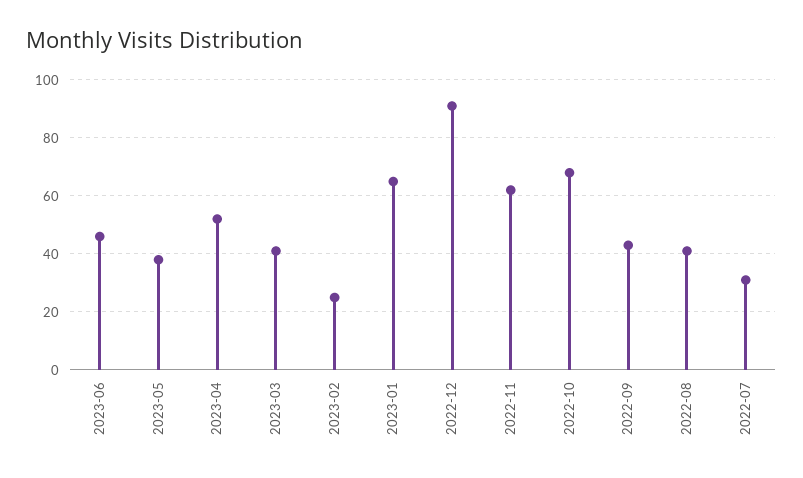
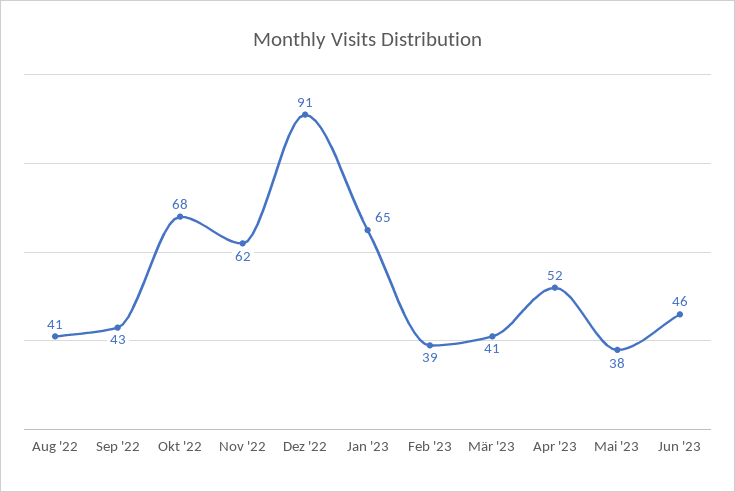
  {
    "2023-06": 46,
    "2023-05": 38,
    "2023-04": 52,
    "2023-03": 41,
-   "2023-02": 25,
+   "2023-02": 39,
    "2023-01": 65,
    "2022-12": 91,
    "2022-11": 62,
    "2022-10": 68,
    "2022-09": 43,
-   "2022-08": 41,
+   "2022-08": 41
-   "2022-07": 30
  }

